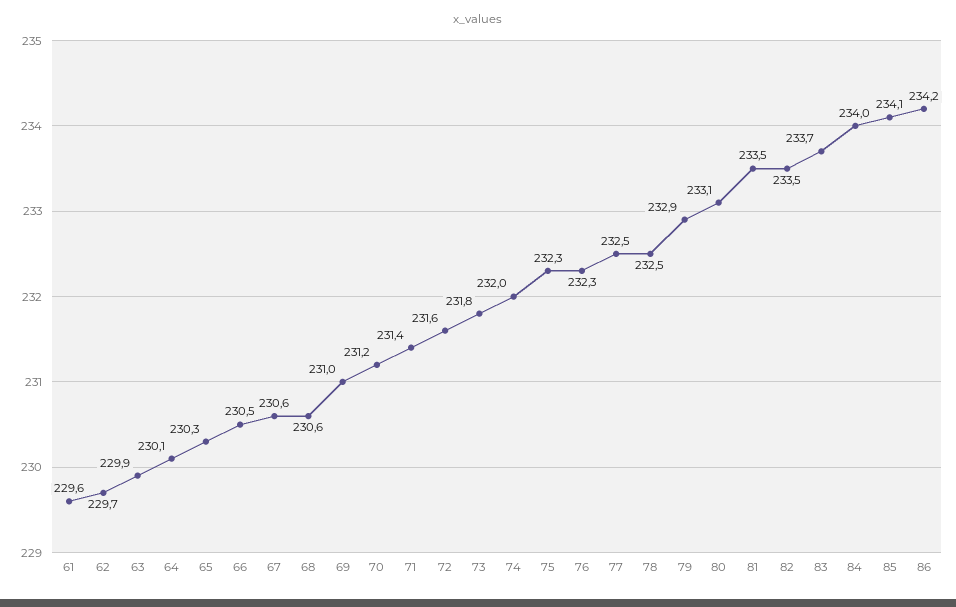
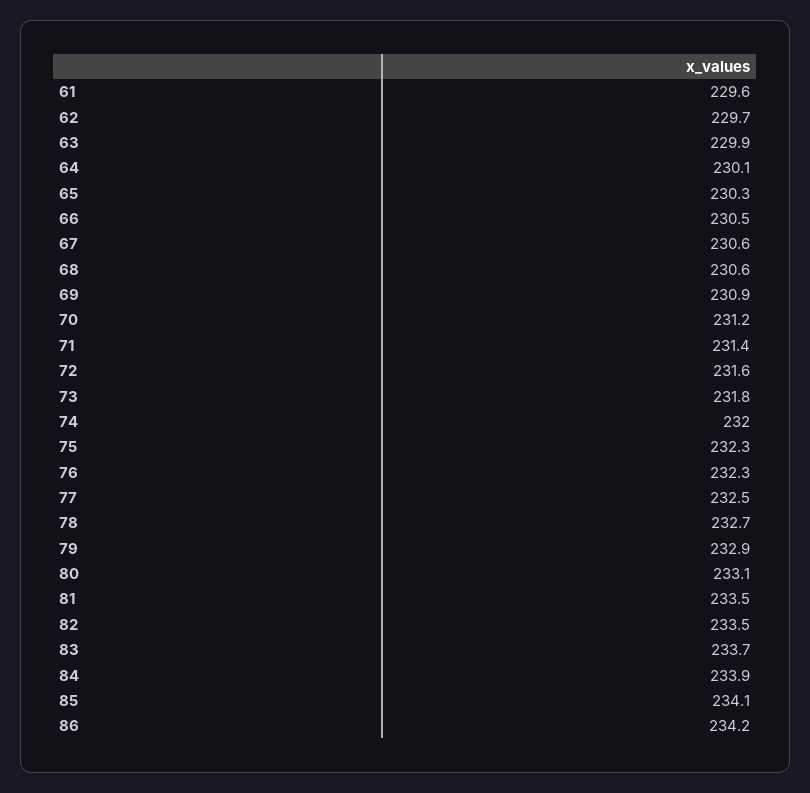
  {
    "61": 229.6,
    "62": 229.7,
    "63": 229.9,
    "64": 230.1,
    "65": 230.3,
    "66": 230.5,
    "67": 230.6,
    "68": 230.6,
-   "69": 231,
+   "69": 230.9,
    "70": 231.2,
    "71": 231.4,
    "72": 231.6,
    "73": 231.8,
    "74": 232,
    "75": 232.3,
    "76": 232.3,
    "77": 232.5,
-   "78": 232.5,
+   "78": 232.7,
    "79": 232.9,
    "80": 233.1,
    "81": 233.5,
    "82": 233.5,
    "83": 233.7,
-   "84": 234,
+   "84": 233.9,
    "85": 234.1,
    "86": 234.2
  }

